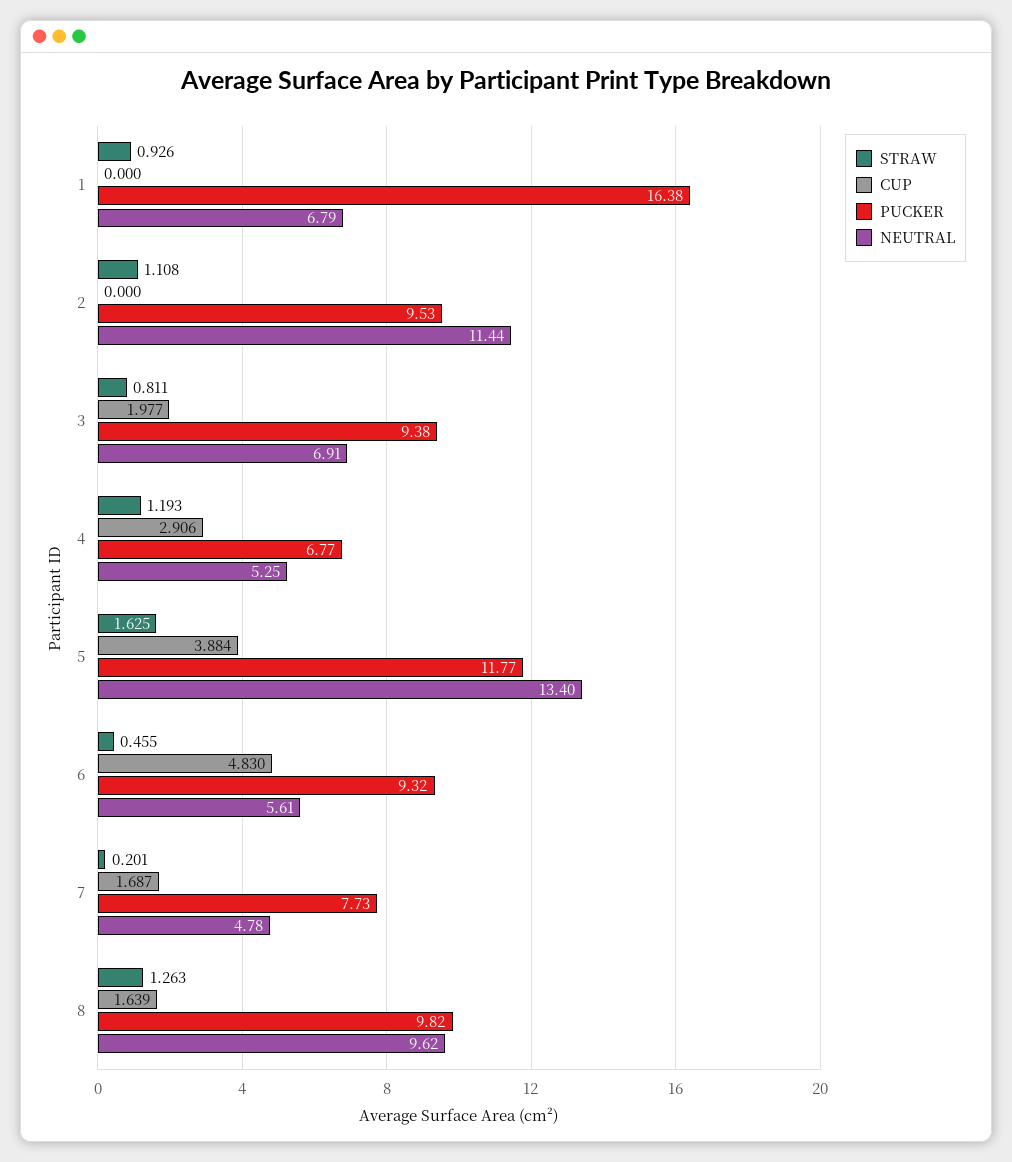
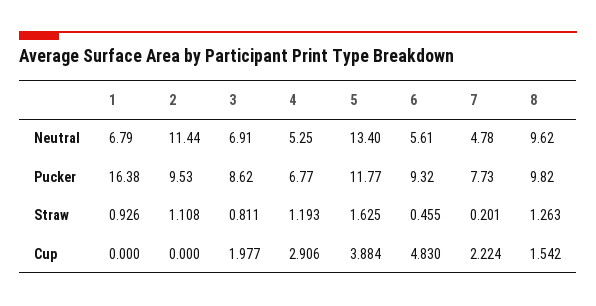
  {
    "STRAW": {
      "1": 0.926,
      "2": 1.108,
      "3": 0.811,
      "4": 1.193,
      "5": 1.625,
      "6": 0.455,
      "7": 0.201,
      "8": 1.263
    },
    "CUP": {
      "1": 0,
      "2": 0,
      "3": 1.977,
      "4": 2.906,
      "5": 3.884,
      "6": 4.83,
-     "7": 1.687,
+     "7": 2.224,
-     "8": 1.639
+     "8": 1.542
    },
    "PUCKER": {
      "1": 16.38,
      "2": 9.53,
-     "3": 9.38,
+     "3": 8.62,
      "4": 6.77,
      "5": 11.77,
      "6": 9.32,
      "7": 7.73,
      "8": 9.82
    },
    "NEUTRAL": {
      "1": 6.79,
      "2": 11.44,
      "3": 6.91,
      "4": 5.25,
      "5": 13.4,
      "6": 5.61,
      "7": 4.78,
      "8": 9.62
    }
  }

